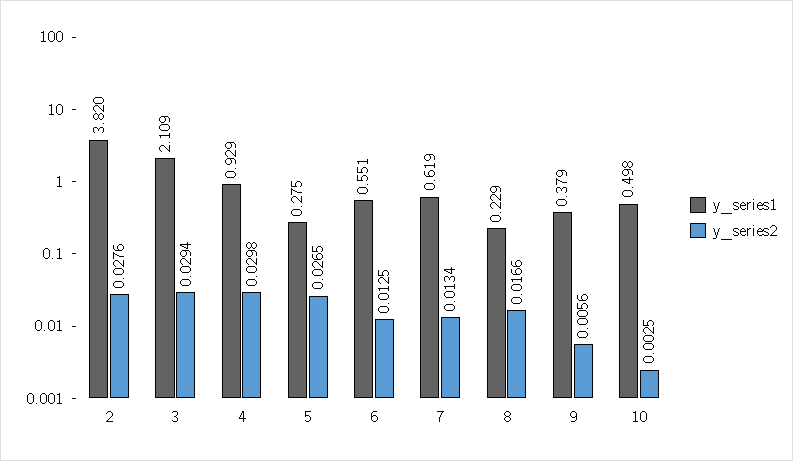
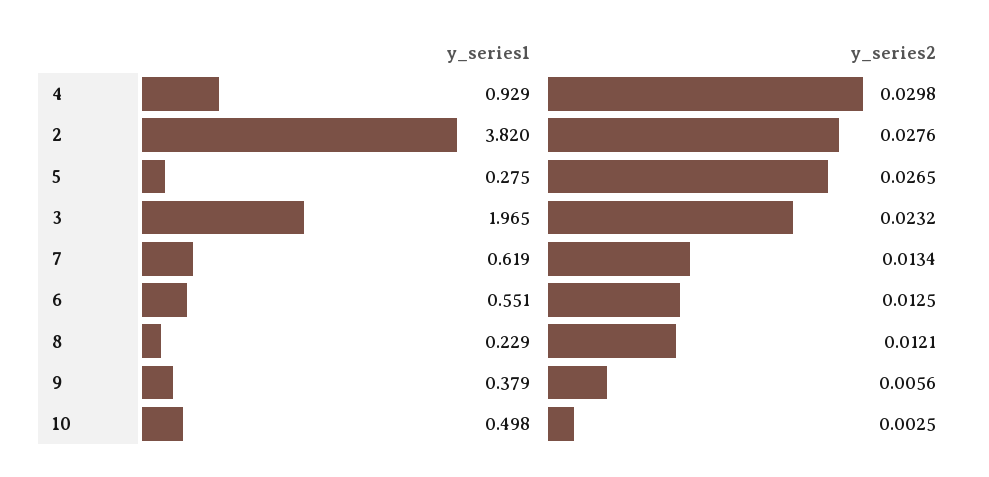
  {
    "y_series1": {
      "2": 3.82,
-     "3": 2.109,
+     "3": 1.965,
      "4": 0.929,
      "5": 0.275,
      "6": 0.551,
      "7": 0.619,
      "8": 0.229,
      "9": 0.379,
      "10": 0.498
    },
    "y_series2": {
      "2": 0.0276,
-     "3": 0.0294,
+     "3": 0.0232,
      "4": 0.0298,
      "5": 0.0265,
      "6": 0.0125,
      "7": 0.0134,
-     "8": 0.0166,
+     "8": 0.0121,
      "9": 0.0056,
      "10": 0.0025
    }
  }

